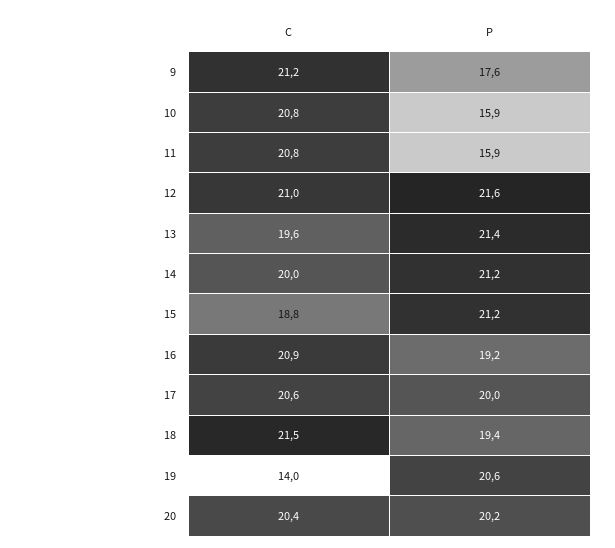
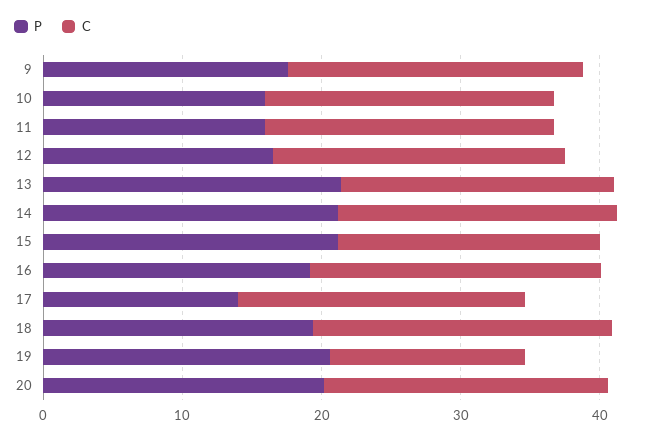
  {
    "C": {
      "9": 21.2,
      "10": 20.8,
      "11": 20.8,
      "12": 21,
      "13": 19.6,
      "14": 20,
      "15": 18.8,
      "16": 20.9,
      "17": 20.6,
      "18": 21.5,
      "19": 14,
      "20": 20.4
    },
    "P": {
      "9": 17.6,
      "10": 15.9,
      "11": 15.9,
-     "12": 21.6,
+     "12": 16,
      "13": 21.4,
      "14": 21.2,
      "15": 21.2,
      "16": 19.2,
-     "17": 20,
+     "17": 14,
      "18": 19.4,
      "19": 20.6,
      "20": 20.2
    }
  }

